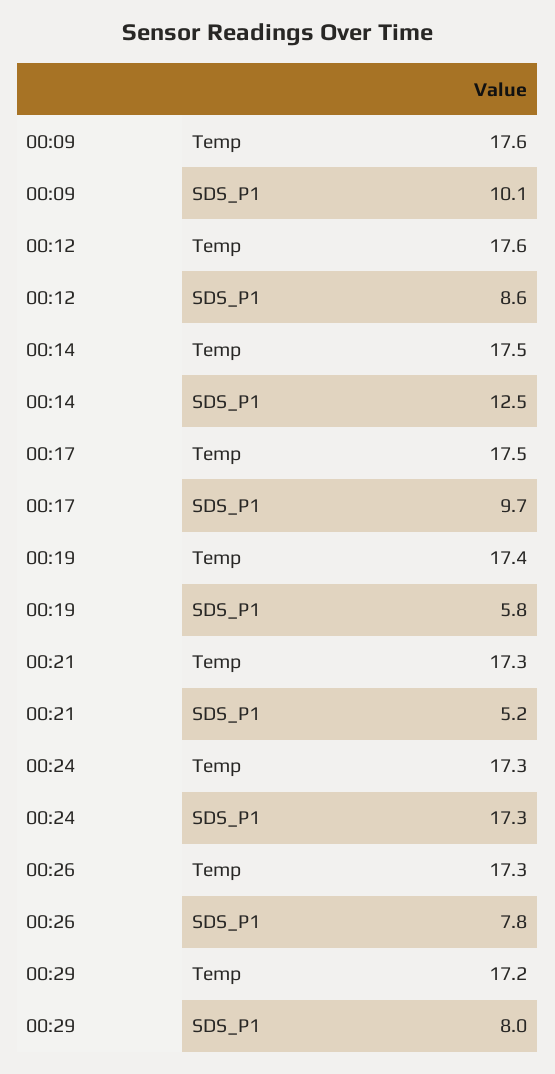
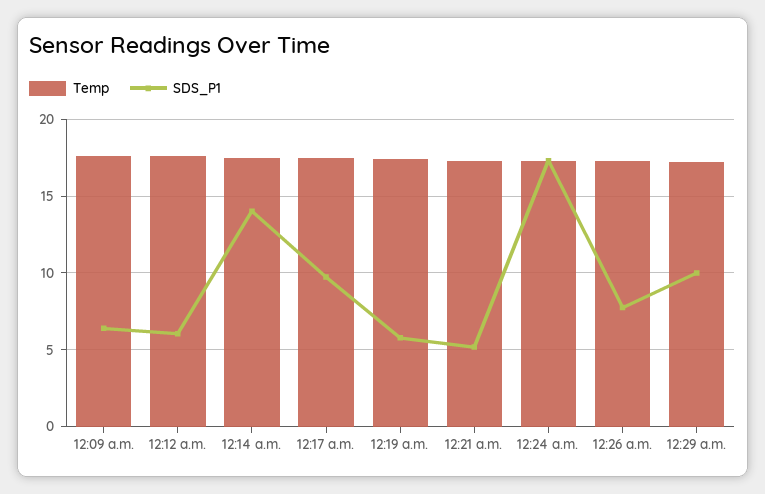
  {
    "Temp": {
      "00:09": 17.6,
      "00:12": 17.6,
      "00:14": 17.5,
      "00:17": 17.5,
      "00:19": 17.4,
      "00:21": 17.3,
      "00:24": 17.3,
      "00:26": 17.3,
      "00:29": 17.2
    },
    "SDS_P1": {
-     "00:09": 10.1,
+     "00:09": 6.5,
-     "00:12": 8.6,
+     "00:12": 6,
-     "00:14": 12.5,
+     "00:14": 14,
      "00:17": 9.7,
      "00:19": 5.8,
      "00:21": 5.2,
      "00:24": 17.3,
      "00:26": 7.8,
-     "00:29": 8
+     "00:29": 10
    }
  }

